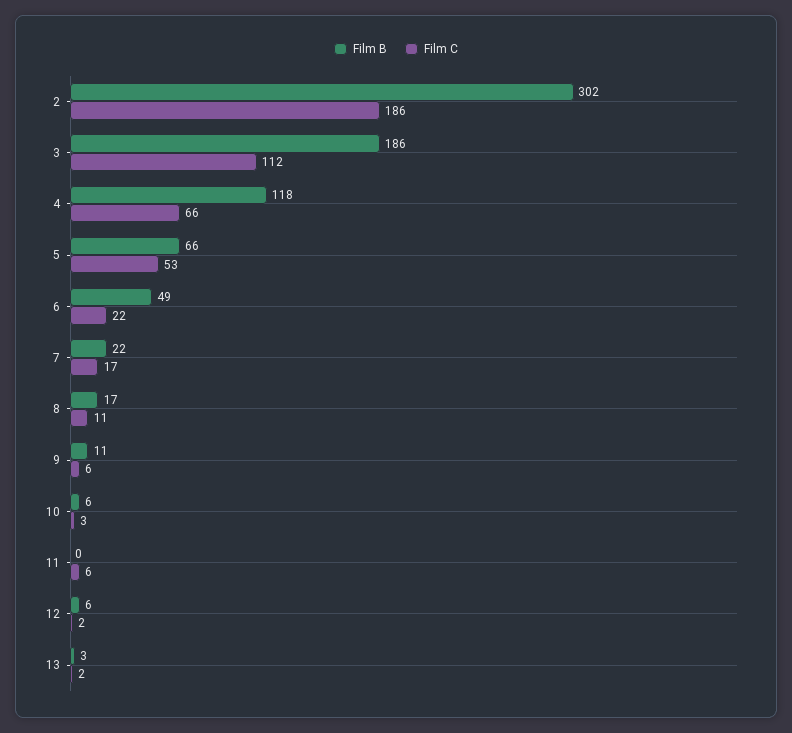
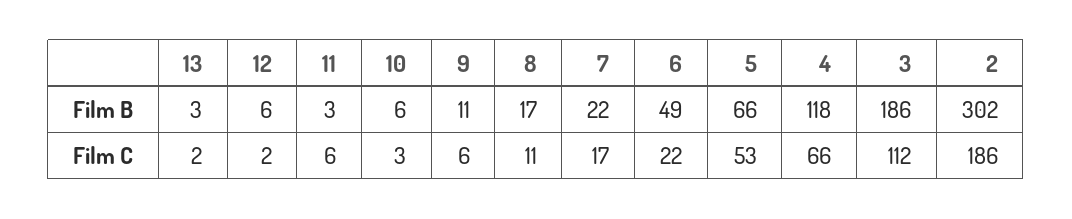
  {
    "Film B": {
      "2": 302,
      "3": 186,
      "4": 118,
      "5": 66,
      "6": 49,
      "7": 22,
      "8": 17,
      "9": 11,
      "10": 6,
-     "11": 0,
+     "11": 3,
      "12": 6,
      "13": 3
    },
    "Film C": {
      "2": 186,
      "3": 112,
      "4": 66,
      "5": 53,
      "6": 22,
      "7": 17,
      "8": 11,
      "9": 6,
      "10": 3,
      "11": 6,
      "12": 2,
      "13": 2
    }
  }

